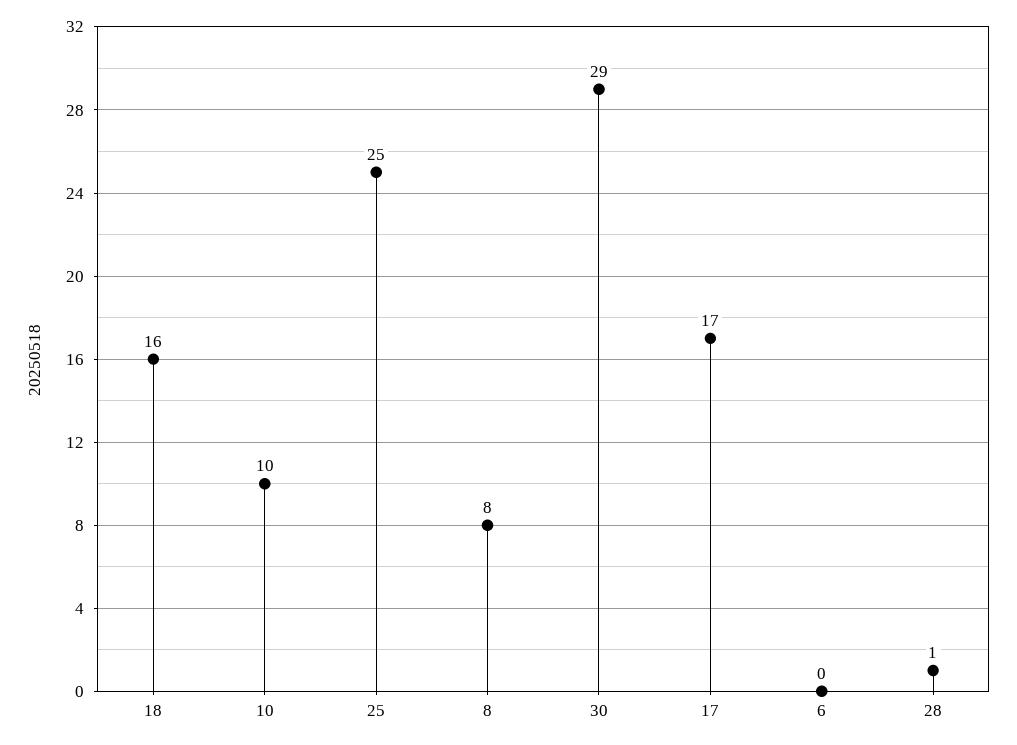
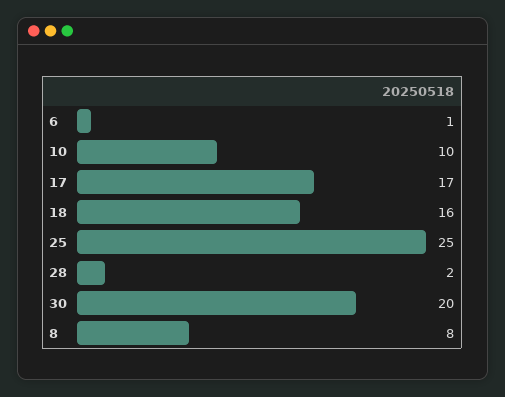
  {
    "18": 16,
    "10": 10,
    "25": 25,
    "8": 8,
-   "30": 29,
+   "30": 20,
    "17": 17,
-   "6": 0,
+   "6": 1,
-   "28": 1
+   "28": 2
  }

